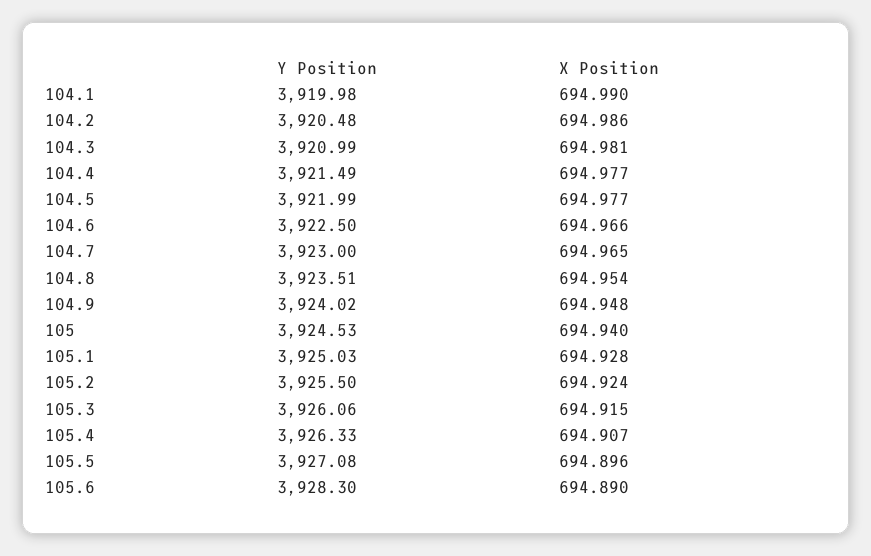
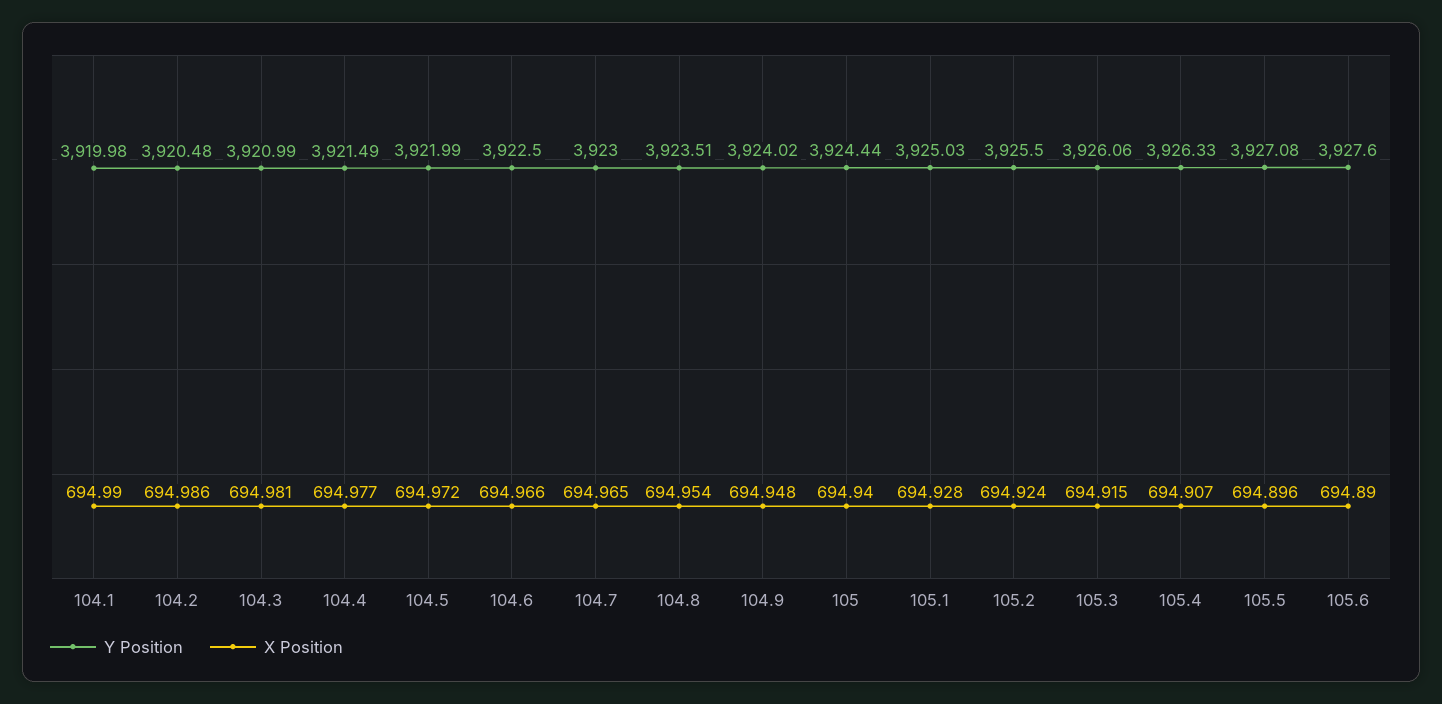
  {
    "Y Position": {
      "104.1": 3919.98,
      "104.2": 3920.48,
      "104.3": 3920.99,
      "104.4": 3921.49,
      "104.5": 3921.99,
      "104.6": 3922.5,
      "104.7": 3923,
      "104.8": 3923.51,
      "104.9": 3924.02,
-     "105": 3924.53,
+     "105": 3924.44,
      "105.1": 3925.03,
      "105.2": 3925.5,
      "105.3": 3926.06,
      "105.4": 3926.33,
      "105.5": 3927.08,
-     "105.6": 3928.3
+     "105.6": 3927.6
    },
    "X Position": {
      "104.1": 694.99,
      "104.2": 694.986,
      "104.3": 694.981,
      "104.4": 694.977,
-     "104.5": 694.977,
+     "104.5": 694.972,
      "104.6": 694.966,
      "104.7": 694.965,
      "104.8": 694.954,
      "104.9": 694.948,
      "105": 694.94,
      "105.1": 694.928,
      "105.2": 694.924,
      "105.3": 694.915,
      "105.4": 694.907,
      "105.5": 694.896,
      "105.6": 694.89
    }
  }

